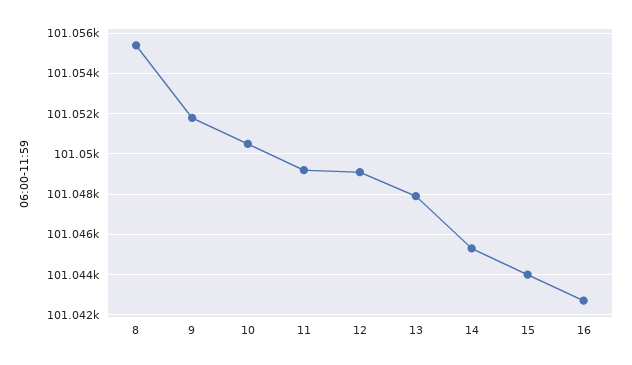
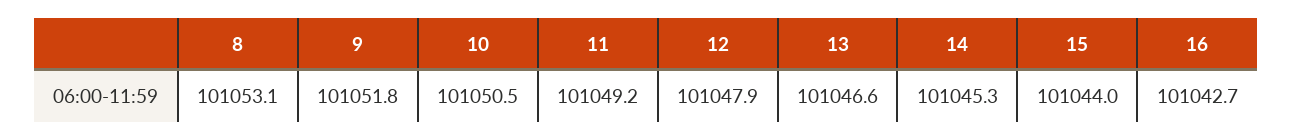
  {
-   "8": 101055.5,
+   "8": 101053.1,
    "9": 101051.8,
    "10": 101050.5,
    "11": 101049.2,
-   "12": 101049,
+   "12": 101047.9,
-   "13": 101048,
+   "13": 101046.6,
    "14": 101045.3,
    "15": 101044,
    "16": 101042.7
  }

